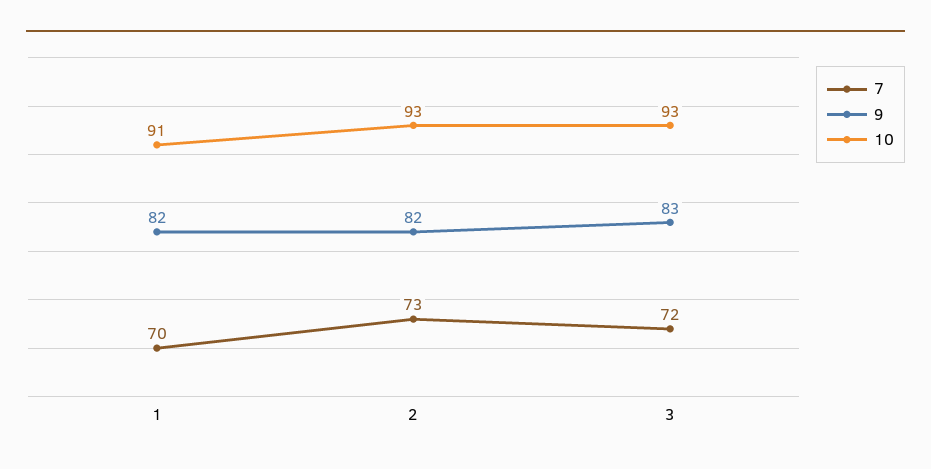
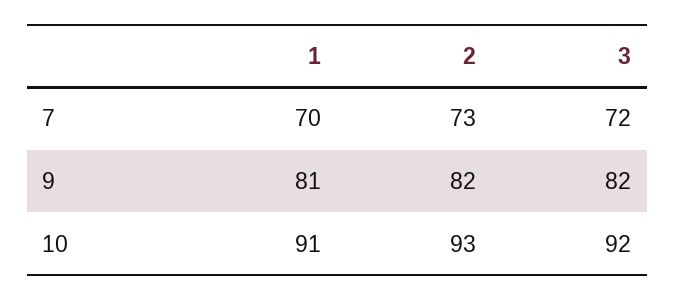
  {
    "7": {
      "1": 70,
      "2": 73,
      "3": 72
    },
    "9": {
-     "1": 82,
+     "1": 81,
      "2": 82,
-     "3": 83
+     "3": 82
    },
    "10": {
      "1": 91,
      "2": 93,
-     "3": 93
+     "3": 92
    }
  }

